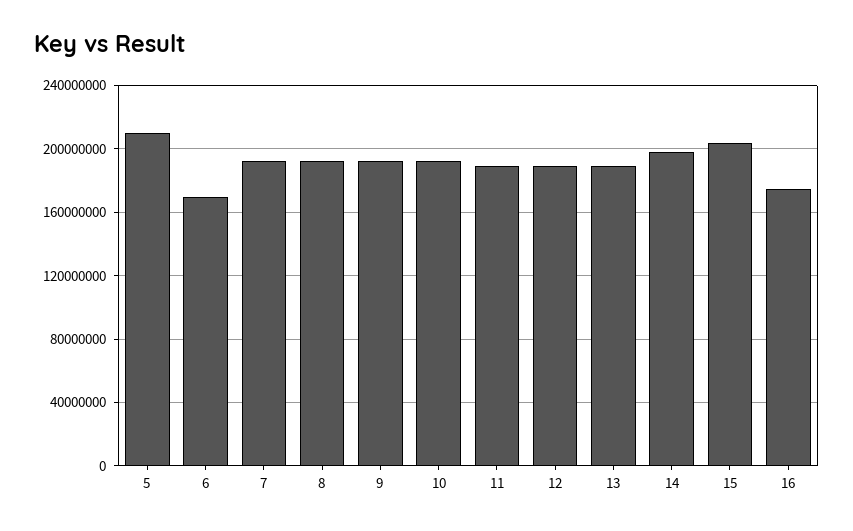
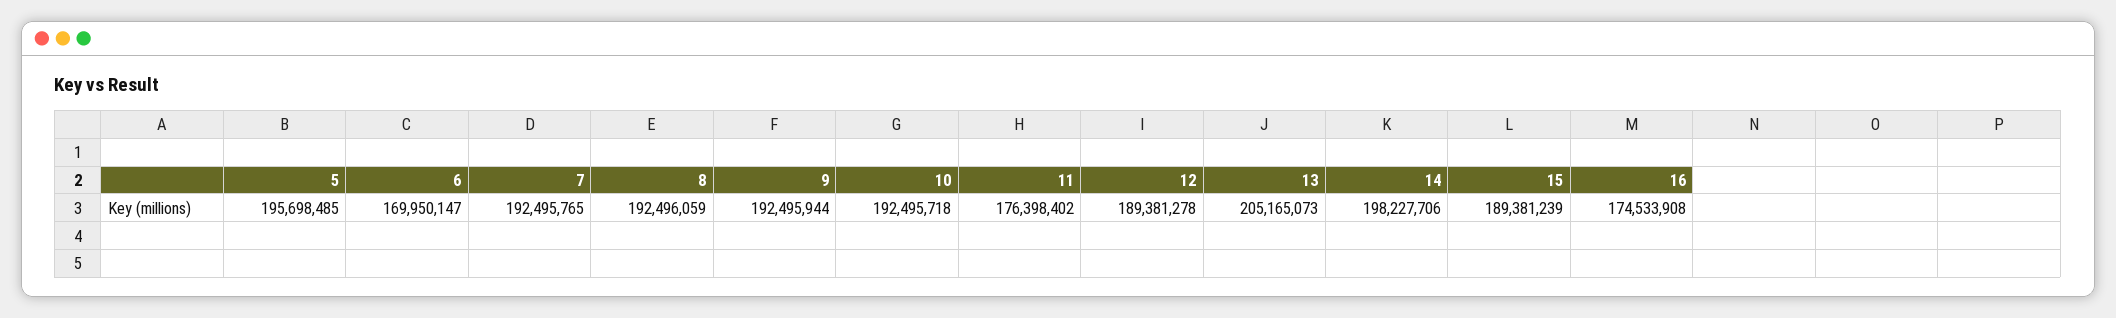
  {
-   "5": 210000000,
+   "5": 195698485,
    "6": 169950147,
    "7": 192495765,
    "8": 192496059,
    "9": 192495944,
    "10": 192495718,
-   "11": 190000000,
+   "11": 176398402,
    "12": 189381278,
-   "13": 190000000,
+   "13": 205165073,
    "14": 198227706,
-   "15": 205000000,
+   "15": 189381239,
    "16": 174533908
  }

